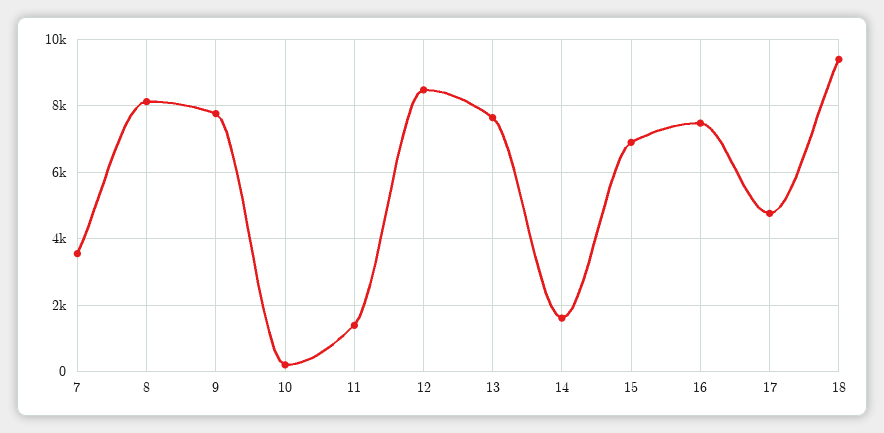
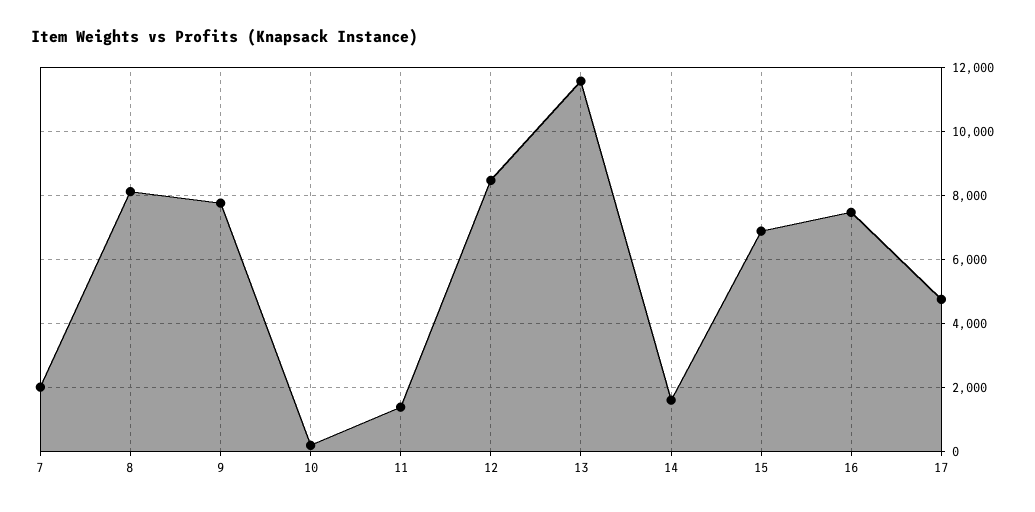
  {
-   "7": 3600,
+   "7": 2000,
    "8": 8200,
    "9": 7800,
    "10": 200,
    "11": 1400,
    "12": 8400,
-   "13": 7600,
+   "13": 11600,
    "14": 1600,
    "15": 6800,
    "16": 7400,
-   "17": 4800,
+   "17": 4800
-   "18": 9400
  }

